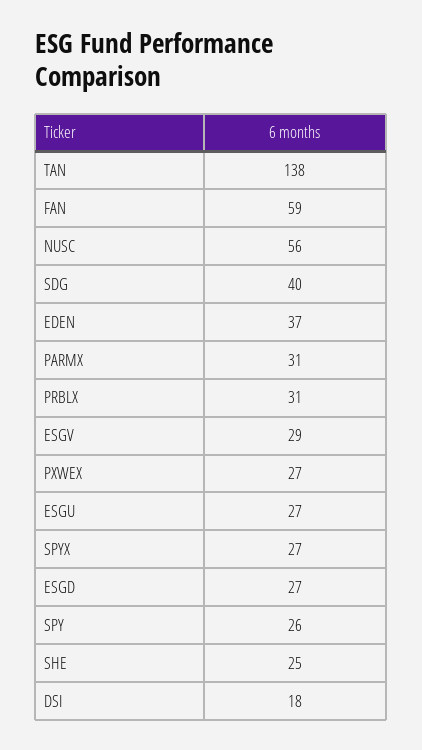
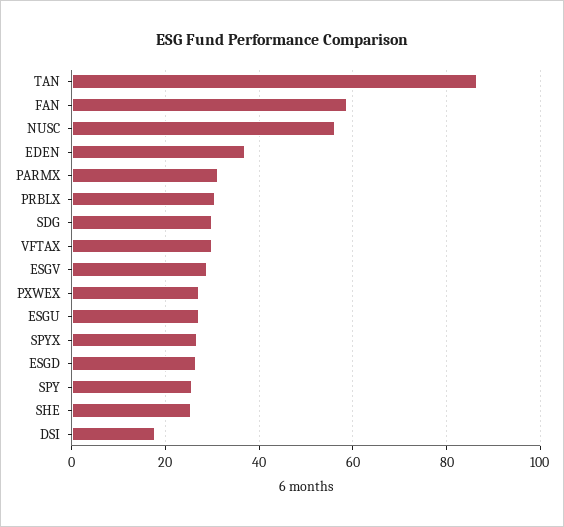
  {
-   "TAN": 138,
+   "TAN": 86,
    "FAN": 59,
    "NUSC": 56,
-   "SDG": 40,
+   "SDG": 30,
    "EDEN": 37,
    "PARMX": 31,
    "PRBLX": 31,
    "ESGV": 29,
    "PXWEX": 27,
    "ESGU": 27,
    "SPYX": 27,
    "ESGD": 27,
    "SPY": 26,
    "SHE": 25,
-   "DSI": 18
+   "DSI": 18,
+   "VFTAX": 30
  }

